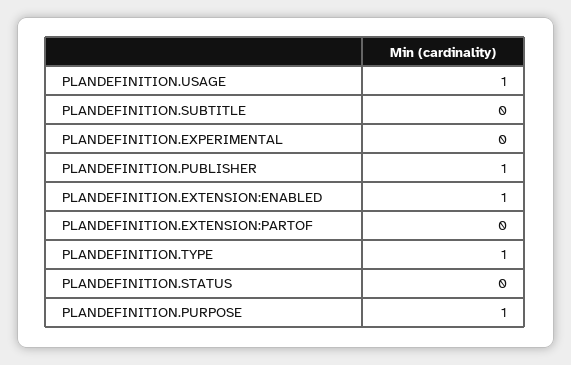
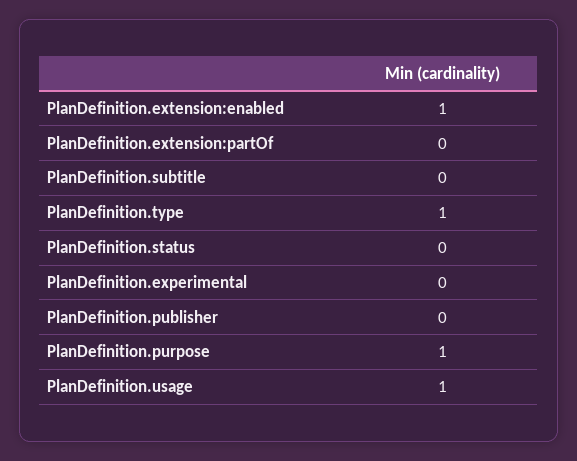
  {
    "PLANDEFINITION.USAGE": 1,
    "PLANDEFINITION.SUBTITLE": 0,
    "PLANDEFINITION.EXPERIMENTAL": 0,
-   "PLANDEFINITION.PUBLISHER": 1,
+   "PLANDEFINITION.PUBLISHER": 0,
    "PLANDEFINITION.EXTENSION:ENABLED": 1,
    "PLANDEFINITION.EXTENSION:PARTOF": 0,
    "PLANDEFINITION.TYPE": 1,
    "PLANDEFINITION.STATUS": 0,
    "PLANDEFINITION.PURPOSE": 1
  }

